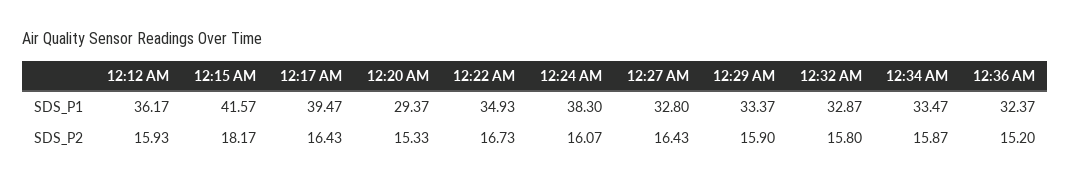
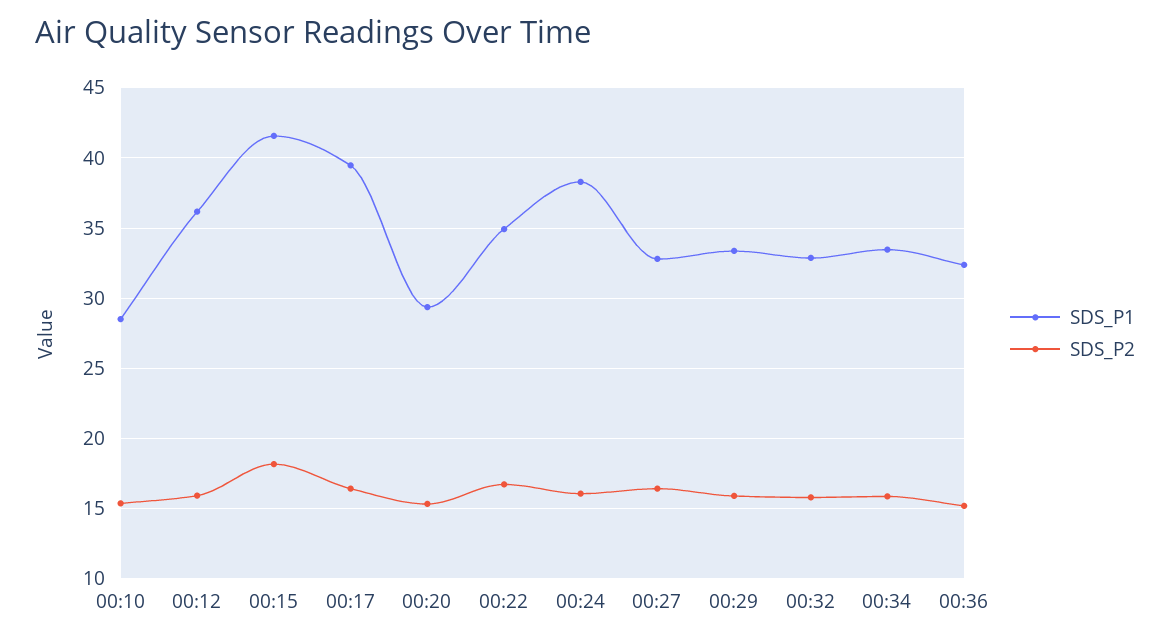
  {
    "SDS_P1": {
      "12:12 AM": 36.17,
      "12:15 AM": 41.57,
      "12:17 AM": 39.47,
      "12:20 AM": 29.37,
      "12:22 AM": 34.93,
      "12:24 AM": 38.3,
      "12:27 AM": 32.8,
      "12:29 AM": 33.37,
      "12:32 AM": 32.87,
      "12:34 AM": 33.47,
-     "12:36 AM": 32.37
+     "12:36 AM": 32.37,
+     "00:10": 28.5
    },
    "SDS_P2": {
      "12:12 AM": 15.93,
      "12:15 AM": 18.17,
      "12:17 AM": 16.43,
      "12:20 AM": 15.33,
      "12:22 AM": 16.73,
      "12:24 AM": 16.07,
      "12:27 AM": 16.43,
      "12:29 AM": 15.9,
      "12:32 AM": 15.8,
      "12:34 AM": 15.87,
-     "12:36 AM": 15.2
+     "12:36 AM": 15.2,
+     "00:10": 15.5
    }
  }

